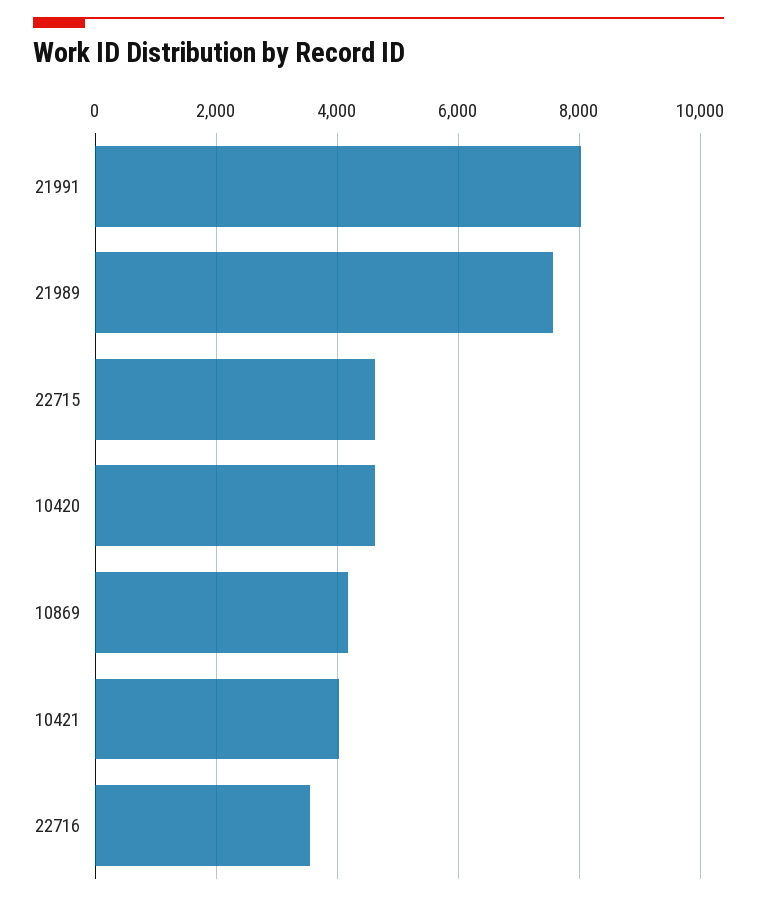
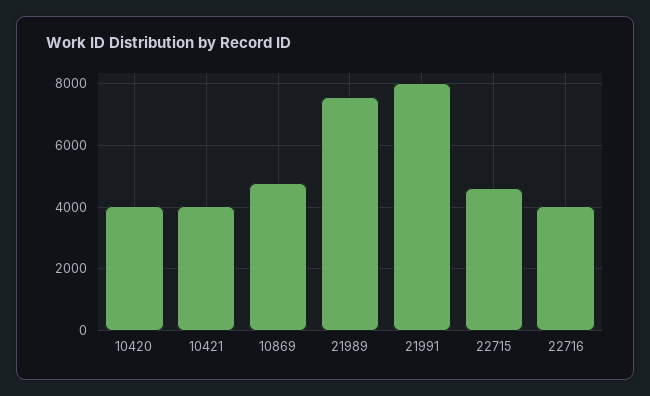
  {
    "21991": 8000,
    "21989": 7600,
    "22715": 4600,
-   "10420": 4600,
+   "10420": 4000,
-   "10869": 4200,
+   "10869": 4800,
    "10421": 4000,
-   "22716": 3600
+   "22716": 4000
  }

